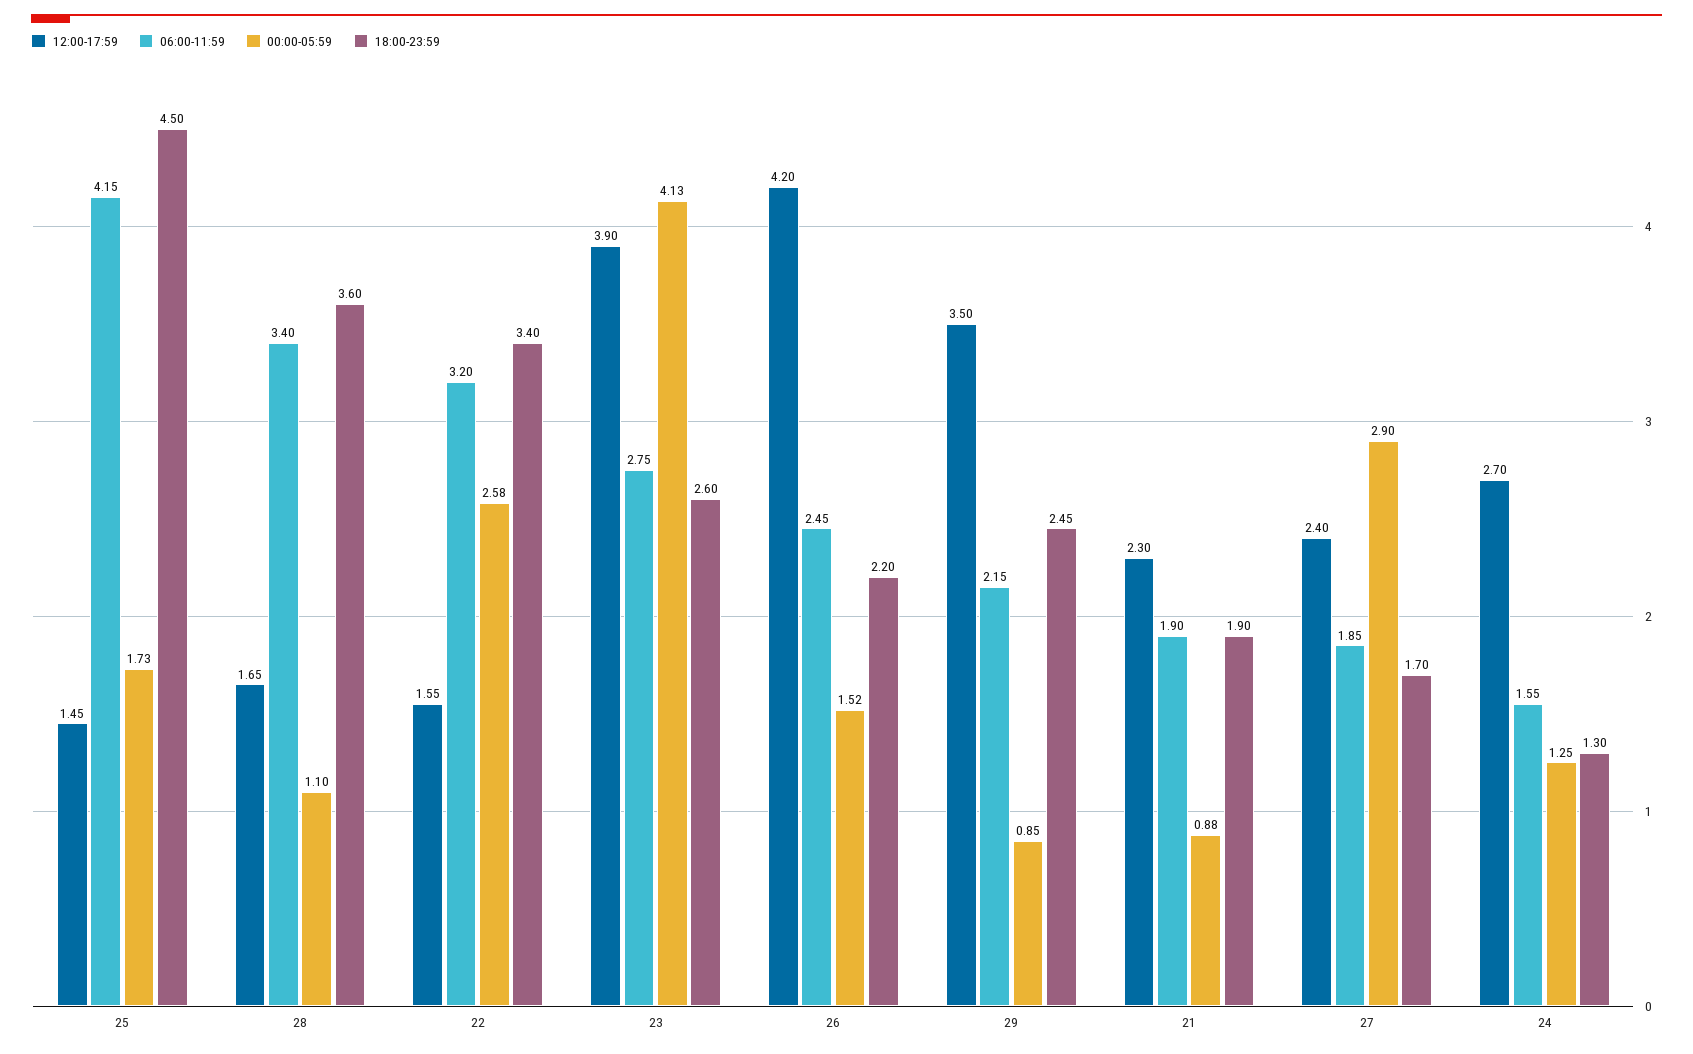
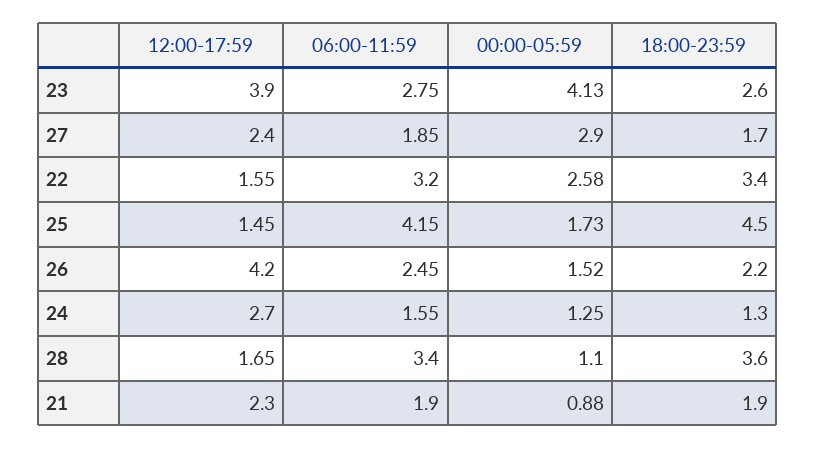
  {
    "12:00-17:59": {
      "25": 1.45,
      "28": 1.65,
      "22": 1.55,
      "23": 3.9,
      "26": 4.2,
-     "29": 3.5,
      "21": 2.3,
      "27": 2.4,
      "24": 2.7
    },
    "06:00-11:59": {
      "25": 4.15,
      "28": 3.4,
      "22": 3.2,
      "23": 2.75,
      "26": 2.45,
-     "29": 2.15,
      "21": 1.9,
      "27": 1.85,
      "24": 1.55
    },
    "00:00-05:59": {
      "25": 1.73,
      "28": 1.1,
      "22": 2.58,
      "23": 4.13,
      "26": 1.52,
-     "29": 0.85,
      "21": 0.88,
      "27": 2.9,
      "24": 1.25
    },
    "18:00-23:59": {
      "25": 4.5,
      "28": 3.6,
      "22": 3.4,
      "23": 2.6,
      "26": 2.2,
-     "29": 2.45,
      "21": 1.9,
      "27": 1.7,
      "24": 1.3
    }
  }

